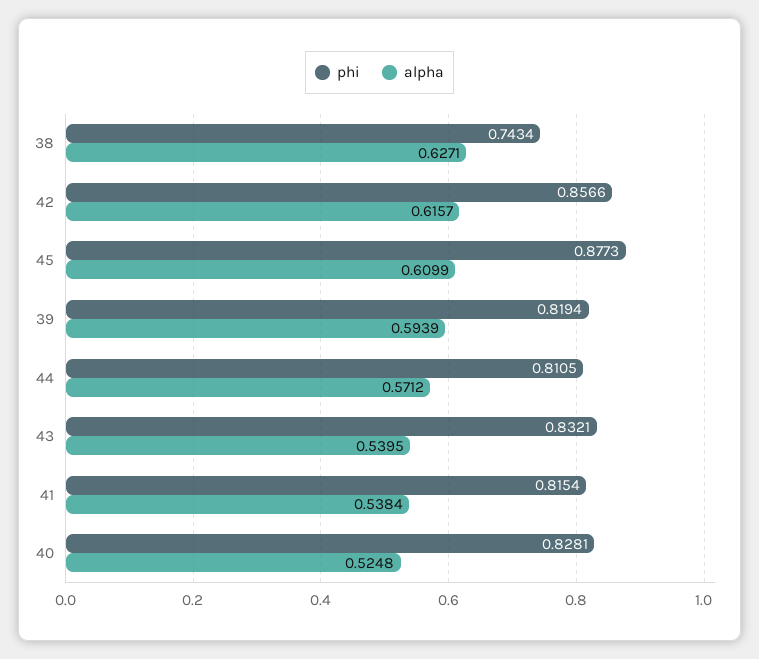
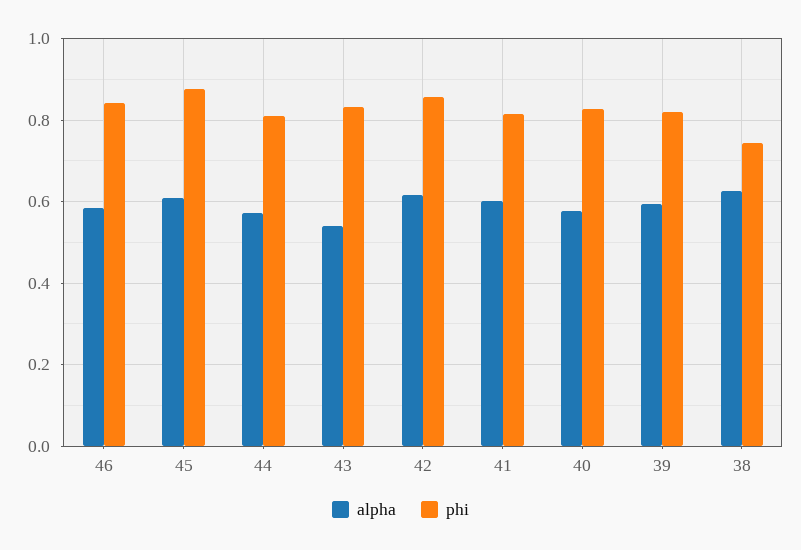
  {
    "phi": {
      "38": 0.7434,
      "42": 0.8566,
      "45": 0.8773,
      "39": 0.8194,
      "44": 0.8105,
      "43": 0.8321,
      "41": 0.8154,
-     "40": 0.8281
+     "40": 0.8281,
+     "46": 0.84
    },
    "alpha": {
      "38": 0.6271,
      "42": 0.6157,
      "45": 0.6099,
      "39": 0.5939,
      "44": 0.5712,
      "43": 0.5395,
-     "41": 0.5384,
+     "41": 0.6,
-     "40": 0.5248
+     "40": 0.58,
+     "46": 0.58
    }
  }

